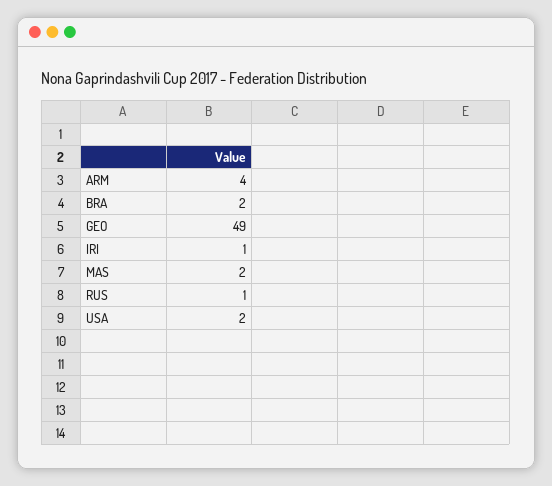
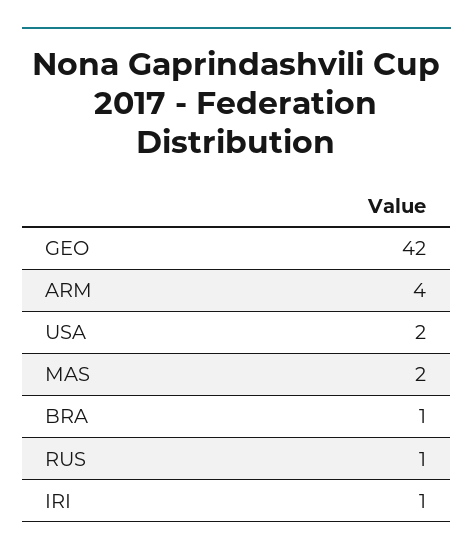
  {
    "ARM": 4,
-   "BRA": 2,
+   "BRA": 1,
-   "GEO": 49,
+   "GEO": 42,
    "IRI": 1,
    "MAS": 2,
    "RUS": 1,
    "USA": 2
  }

